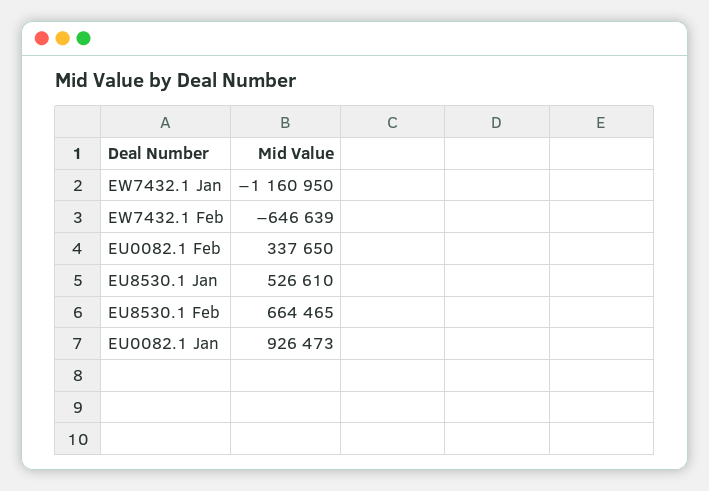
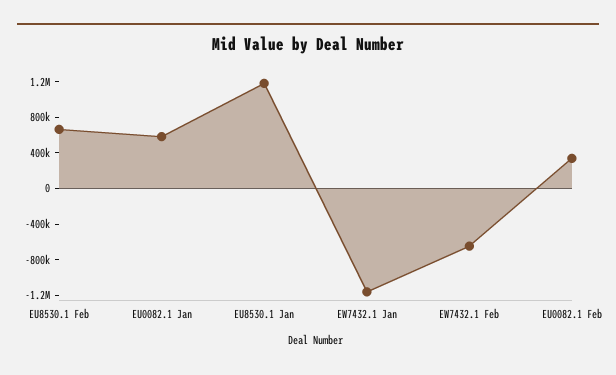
  {
    "EW7432.1 Jan": -1160950,
    "EW7432.1 Feb": -646639,
    "EU0082.1 Feb": 337650,
-   "EU8530.1 Jan": 526610,
+   "EU8530.1 Jan": 1200000,
    "EU8530.1 Feb": 664465,
-   "EU0082.1 Jan": 926473
+   "EU0082.1 Jan": 600000
  }

